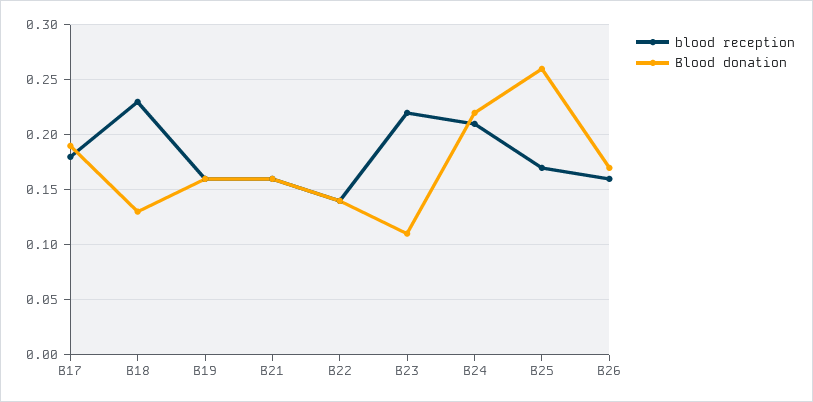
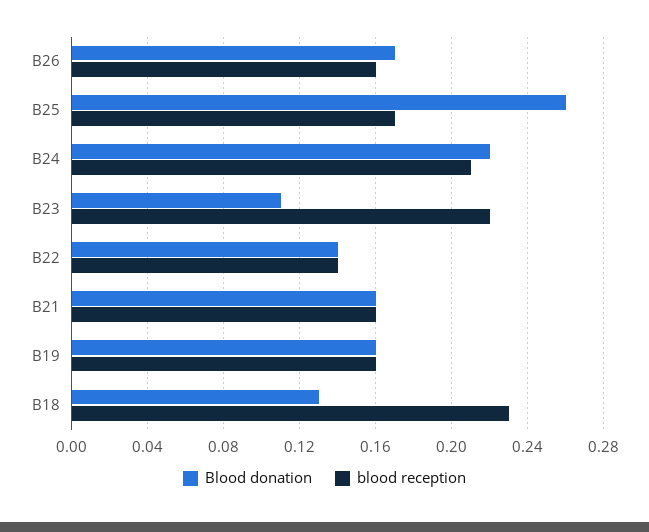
  {
    "blood reception": {
-     "B17": 0.18,
      "B18": 0.23,
      "B19": 0.16,
      "B21": 0.16,
      "B22": 0.14,
      "B23": 0.22,
      "B24": 0.21,
      "B25": 0.17,
      "B26": 0.16
    },
    "Blood donation": {
-     "B17": 0.19,
      "B18": 0.13,
      "B19": 0.16,
      "B21": 0.16,
      "B22": 0.14,
      "B23": 0.11,
      "B24": 0.22,
      "B25": 0.26,
      "B26": 0.17
    }
  }

